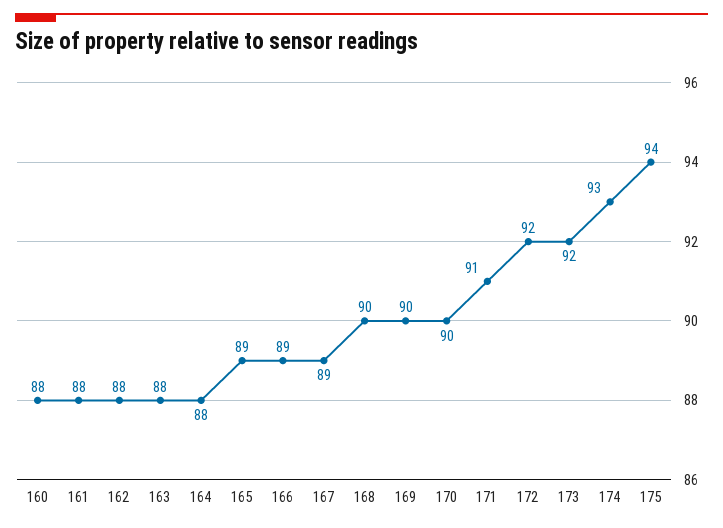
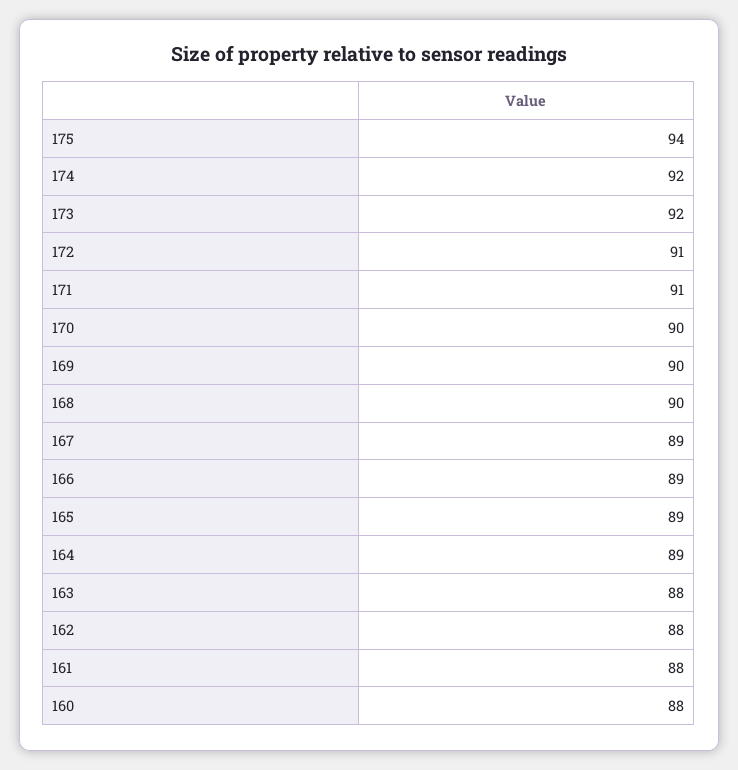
  {
    "160": 88,
    "161": 88,
    "162": 88,
    "163": 88,
-   "164": 88,
+   "164": 89,
    "165": 89,
    "166": 89,
    "167": 89,
    "168": 90,
    "169": 90,
    "170": 90,
    "171": 91,
-   "172": 92,
+   "172": 91,
    "173": 92,
-   "174": 93,
+   "174": 92,
    "175": 94
  }

